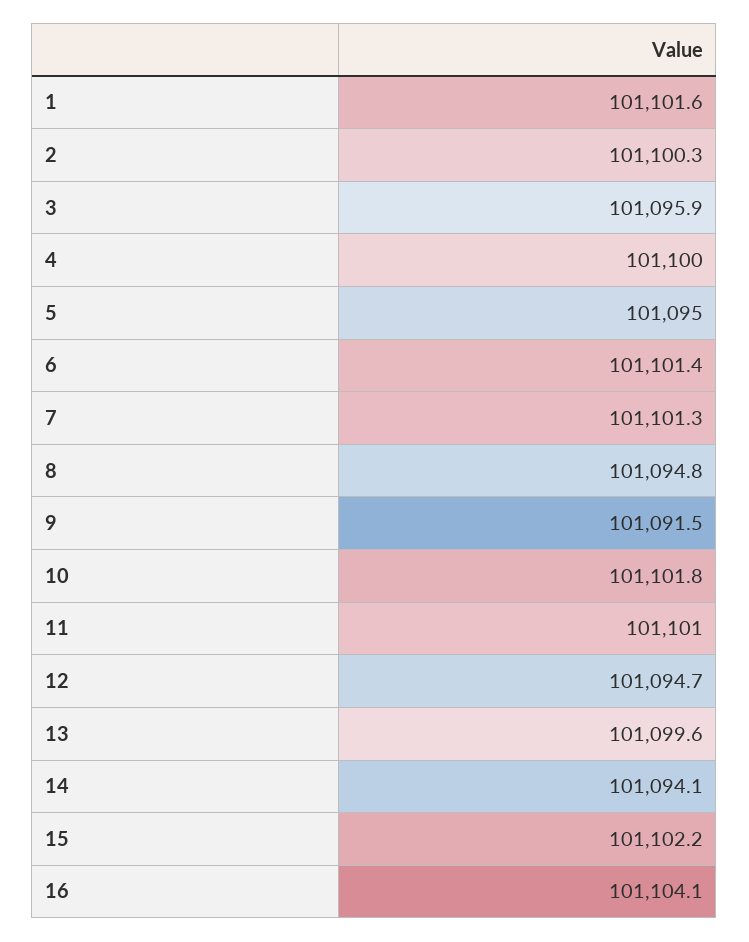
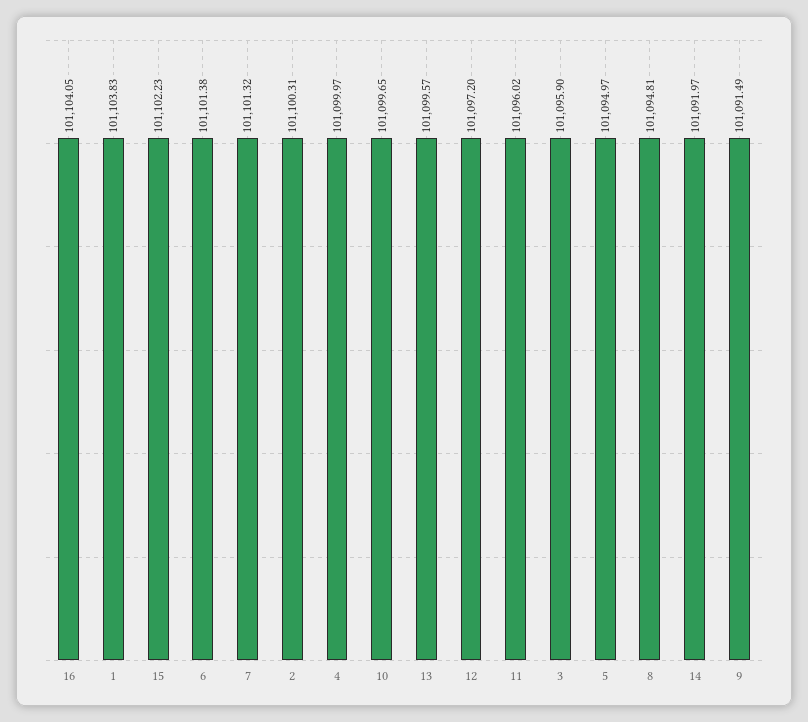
  {
-   "1": 101101.6,
+   "1": 101103.83,
    "2": 101100.31,
    "3": 101095.9,
    "4": 101099.97,
    "5": 101094.97,
    "6": 101101.38,
    "7": 101101.32,
    "8": 101094.81,
    "9": 101091.49,
-   "10": 101101.8,
+   "10": 101099.65,
-   "11": 101101,
+   "11": 101096.02,
-   "12": 101094.7,
+   "12": 101097.2,
    "13": 101099.57,
-   "14": 101094.1,
+   "14": 101091.97,
    "15": 101102.23,
    "16": 101104.05
  }

